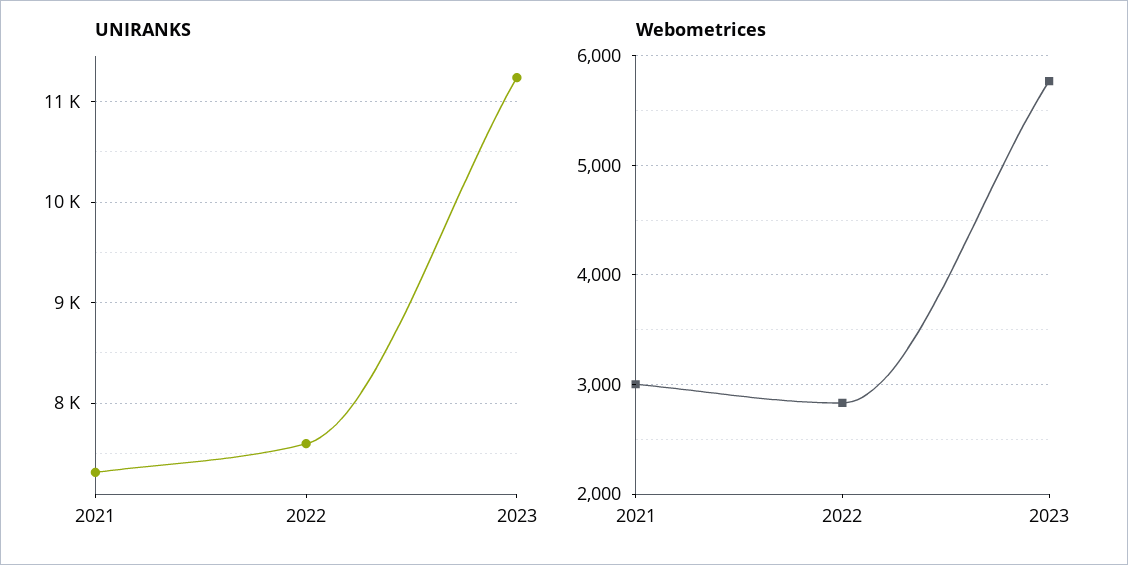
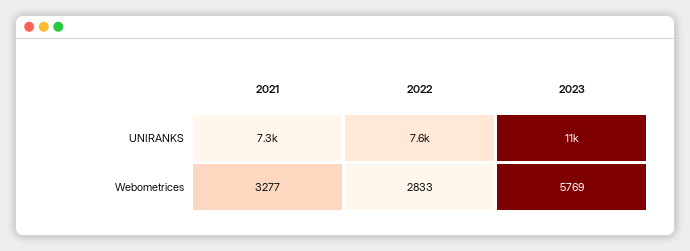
  {
    "UNIRANKS": {
      "2021": 7300,
      "2022": 7600,
      "2023": 11000
    },
    "Webometrices": {
-     "2021": 3000,
+     "2021": 3277,
      "2022": 2833,
      "2023": 5769
    }
  }

